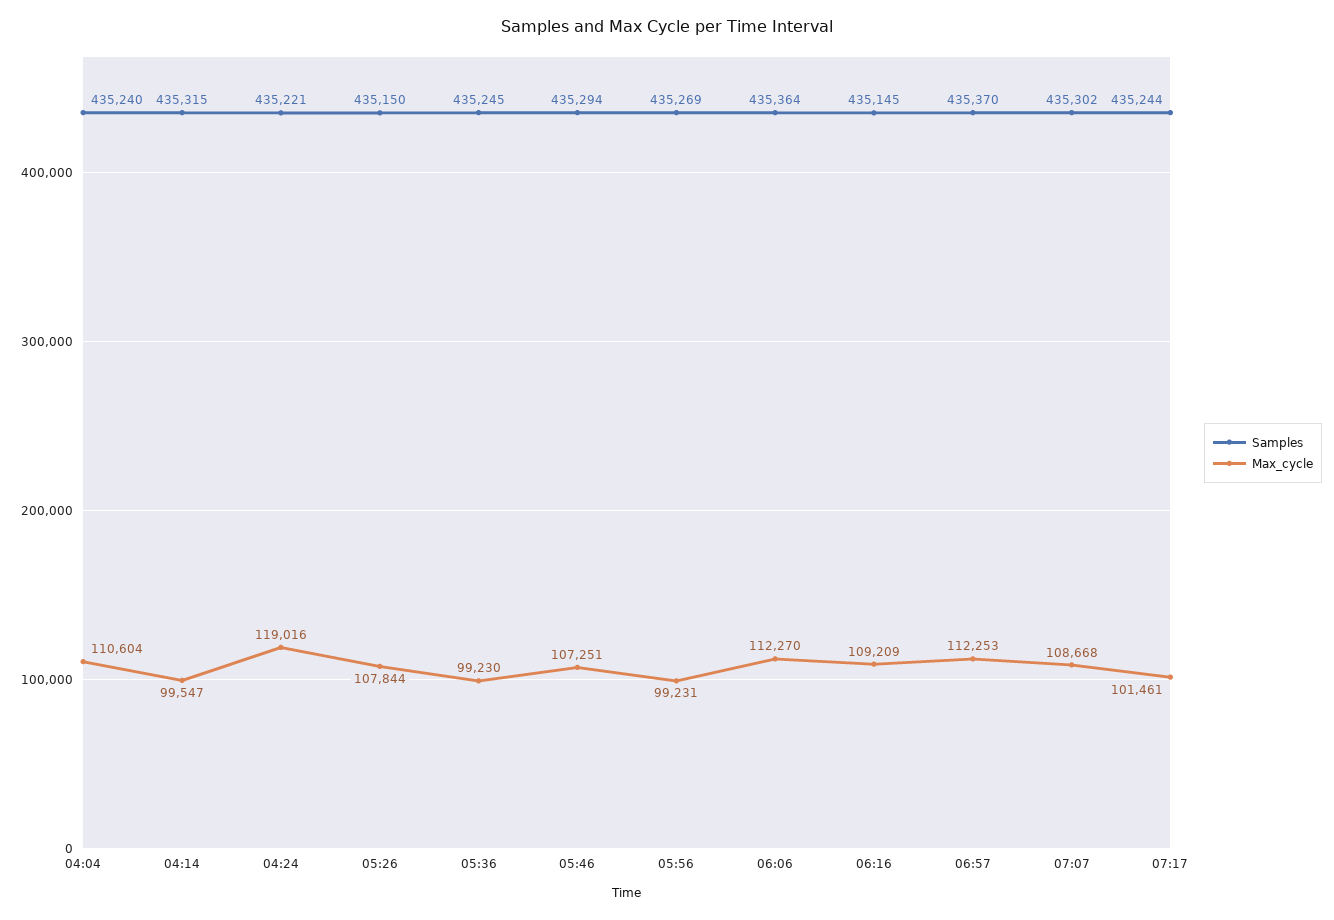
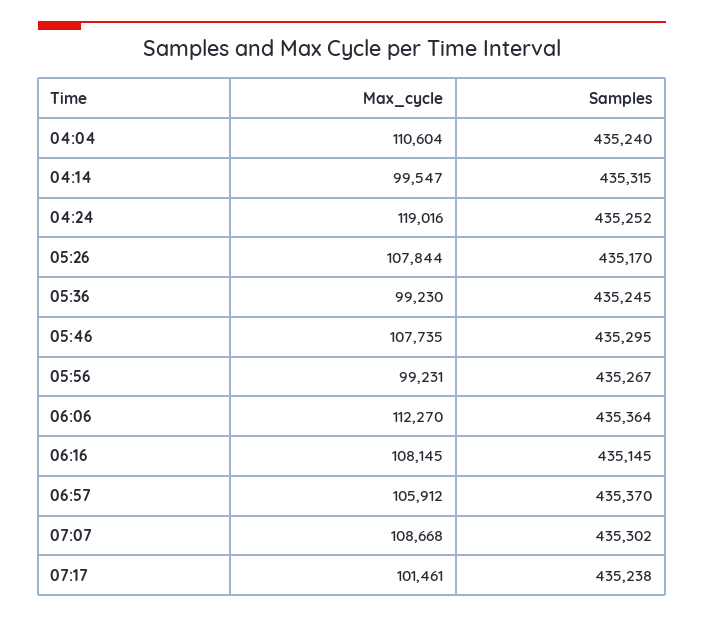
  {
    "Samples": {
      "04:04": 435240,
      "04:14": 435315,
-     "04:24": 435221,
+     "04:24": 435252,
-     "05:26": 435150,
+     "05:26": 435170,
      "05:36": 435245,
-     "05:46": 435294,
+     "05:46": 435295,
-     "05:56": 435269,
+     "05:56": 435267,
      "06:06": 435364,
      "06:16": 435145,
      "06:57": 435370,
      "07:07": 435302,
-     "07:17": 435244
+     "07:17": 435238
    },
    "Max_cycle": {
      "04:04": 110604,
      "04:14": 99547,
      "04:24": 119016,
      "05:26": 107844,
      "05:36": 99230,
-     "05:46": 107251,
+     "05:46": 107735,
      "05:56": 99231,
      "06:06": 112270,
-     "06:16": 109209,
+     "06:16": 108145,
-     "06:57": 112253,
+     "06:57": 105912,
      "07:07": 108668,
      "07:17": 101461
    }
  }

